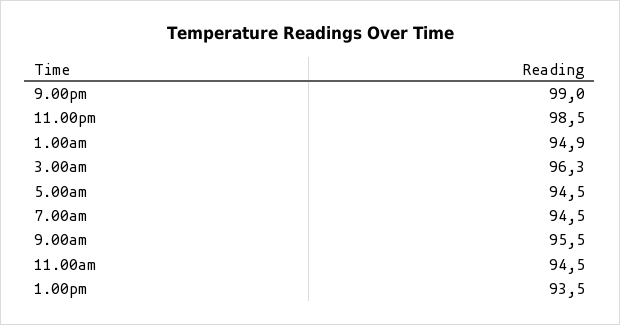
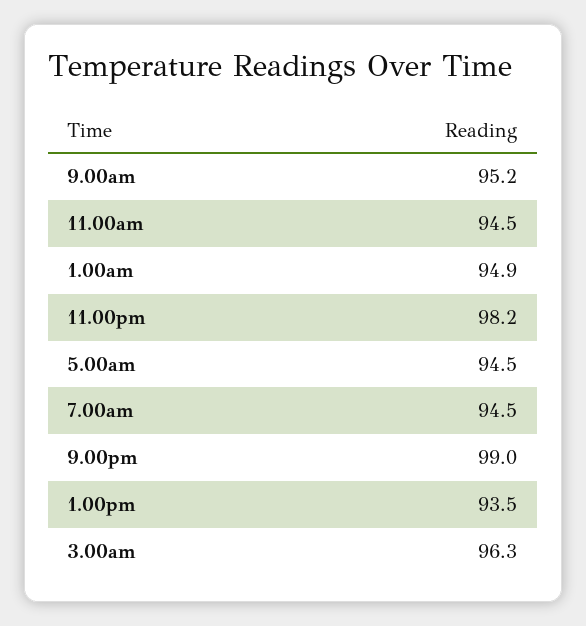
  {
    "9.00pm": 99,
-   "11.00pm": 98.5,
+   "11.00pm": 98.2,
    "1.00am": 94.9,
    "3.00am": 96.3,
    "5.00am": 94.5,
    "7.00am": 94.5,
-   "9.00am": 95.5,
+   "9.00am": 95.2,
    "11.00am": 94.5,
    "1.00pm": 93.5
  }

